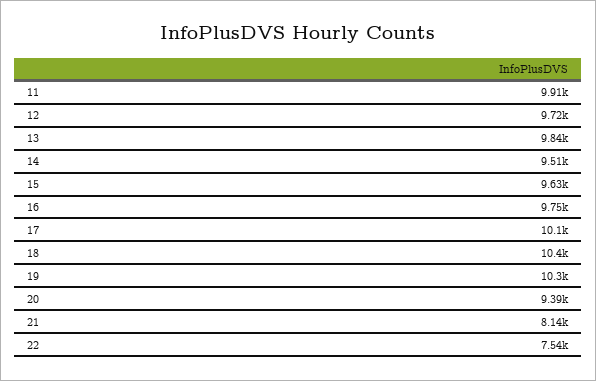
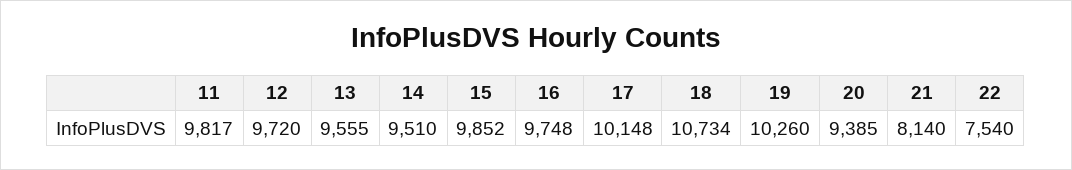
  {
-   "11": 9910,
+   "11": 9817,
    "12": 9720,
-   "13": 9840,
+   "13": 9555,
    "14": 9510,
-   "15": 9630,
+   "15": 9852,
    "16": 9748,
    "17": 10148,
-   "18": 10400,
+   "18": 10734,
    "19": 10260,
    "20": 9385,
    "21": 8140,
    "22": 7540
  }

